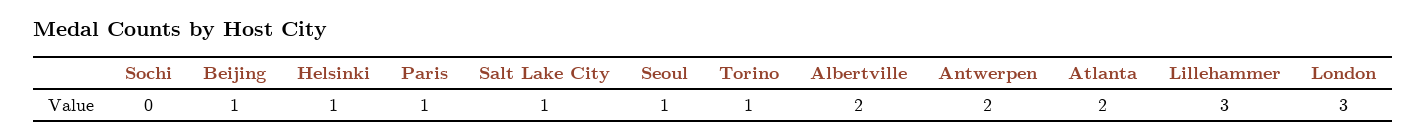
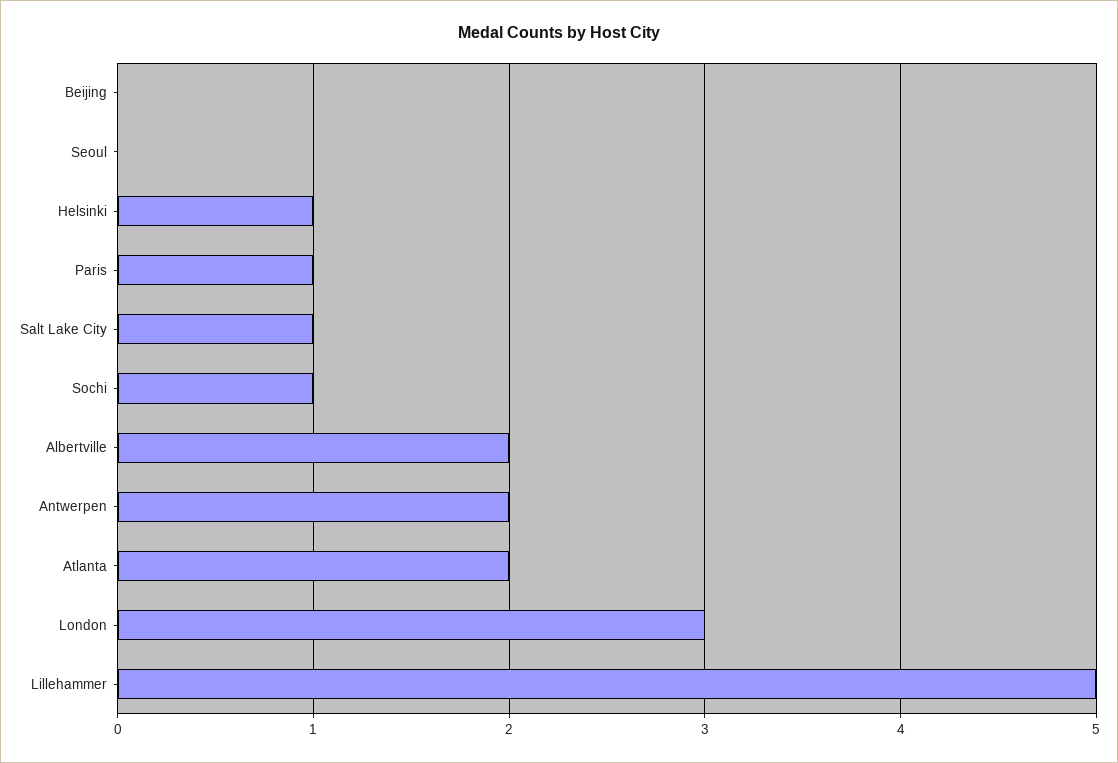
  {
-   "Sochi": 0,
+   "Sochi": 1,
-   "Beijing": 1,
+   "Beijing": 0,
    "Helsinki": 1,
    "Paris": 1,
    "Salt Lake City": 1,
-   "Seoul": 1,
+   "Seoul": 0,
-   "Torino": 1,
    "Albertville": 2,
    "Antwerpen": 2,
    "Atlanta": 2,
-   "Lillehammer": 3,
+   "Lillehammer": 5,
    "London": 3
  }

